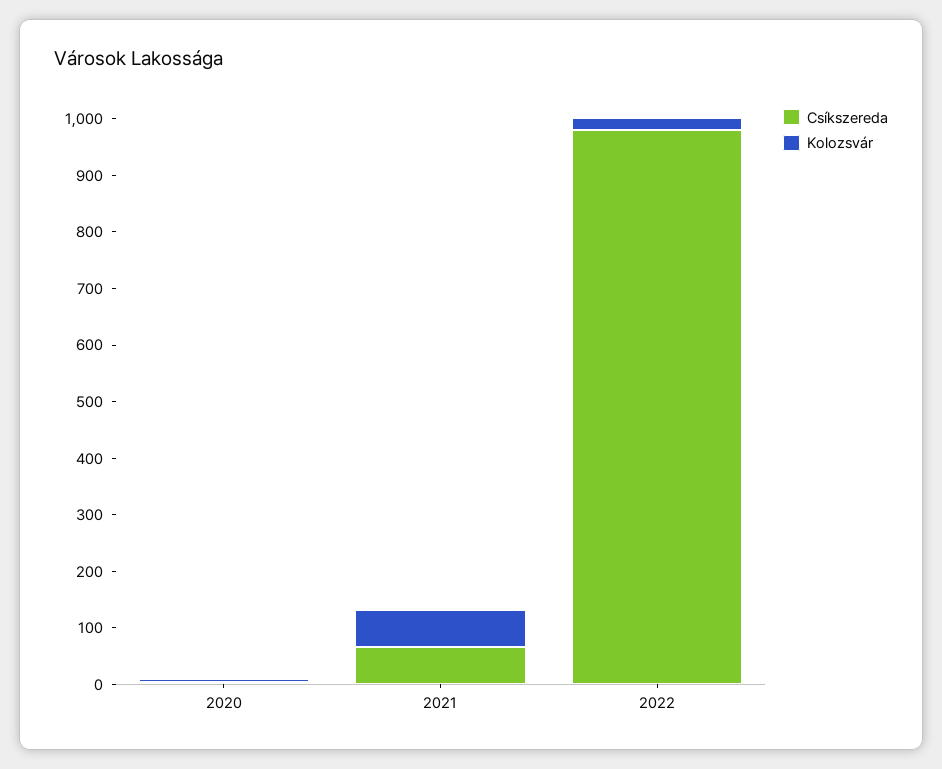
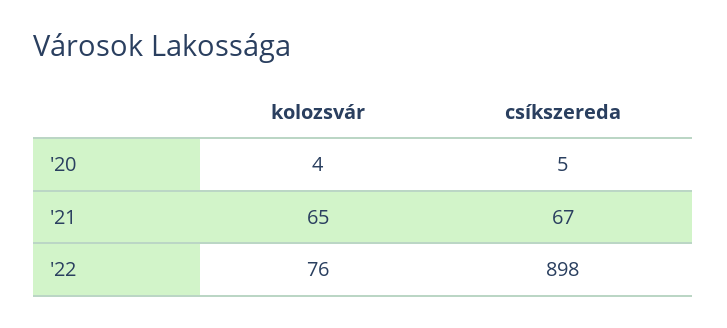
  {
    "Csíkszereda": {
      "2020": 5,
      "2021": 67,
-     "2022": 980
+     "2022": 898
    },
    "Kolozsvár": {
      "2020": 4,
      "2021": 65,
-     "2022": 20
+     "2022": 76
    }
  }

